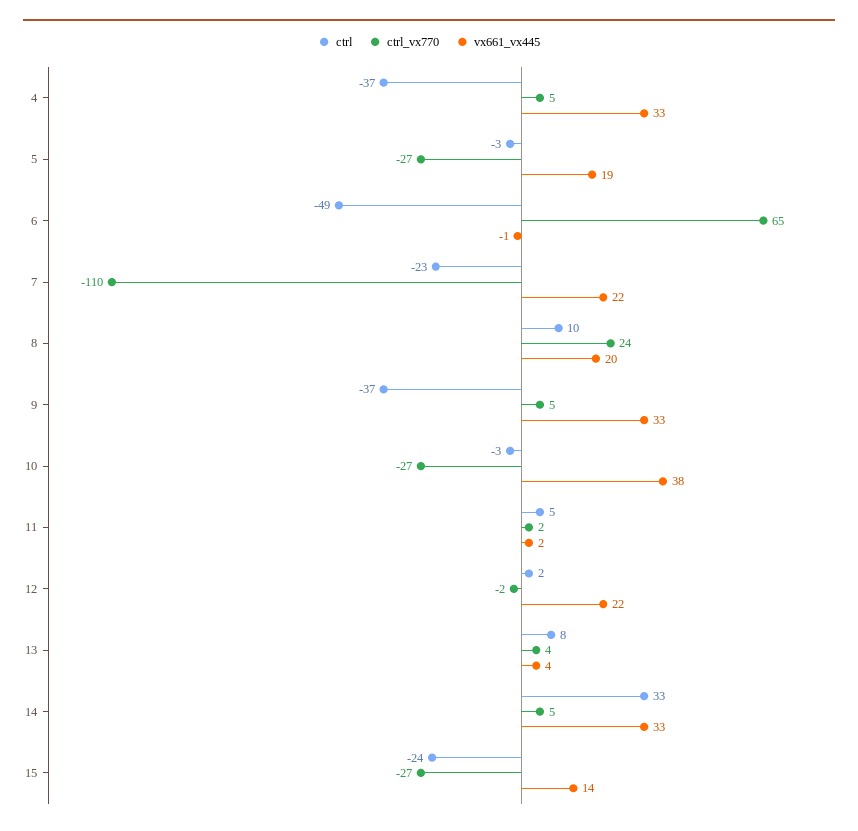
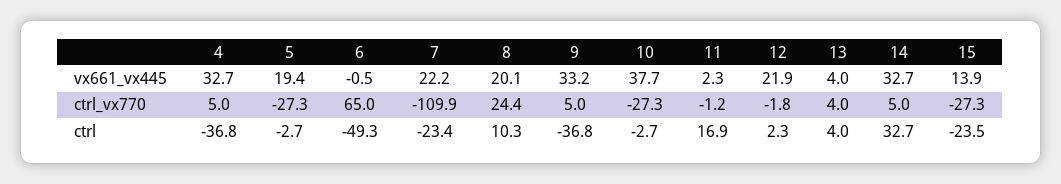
  {
    "ctrl": {
      "4": -36.8,
      "5": -2.7,
      "6": -49.3,
      "7": -23.4,
      "8": 10.3,
      "9": -36.8,
      "10": -2.7,
-     "11": 5,
+     "11": 16.9,
      "12": 2.3,
-     "13": 8,
+     "13": 4,
      "14": 32.7,
      "15": -23.5
    },
    "ctrl_vx770": {
      "4": 5,
      "5": -27.3,
      "6": 65,
      "7": -109.9,
      "8": 24.4,
      "9": 5,
      "10": -27.3,
-     "11": 2,
+     "11": -1.2,
      "12": -1.8,
      "13": 4,
      "14": 5,
      "15": -27.3
    },
    "vx661_vx445": {
      "4": 32.7,
      "5": 19.4,
      "6": -0.5,
      "7": 22.2,
      "8": 20.1,
      "9": 33.2,
      "10": 37.7,
      "11": 2.3,
      "12": 21.9,
      "13": 4,
      "14": 32.7,
      "15": 13.9
    }
  }

